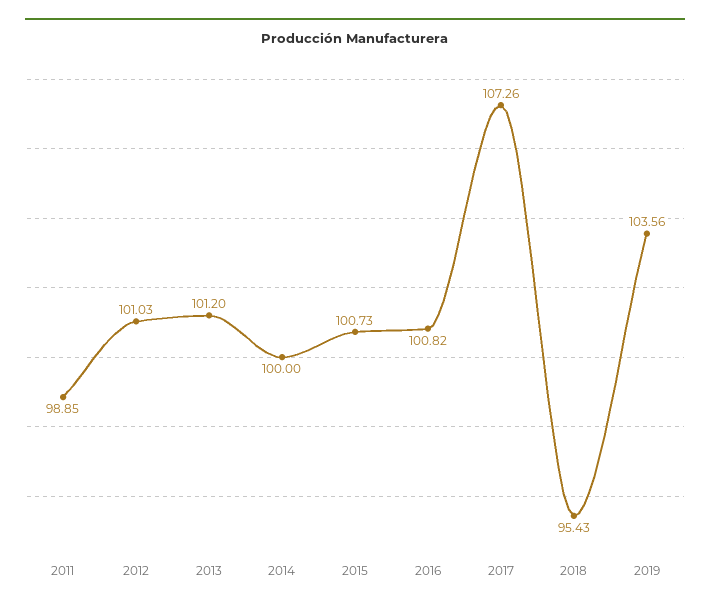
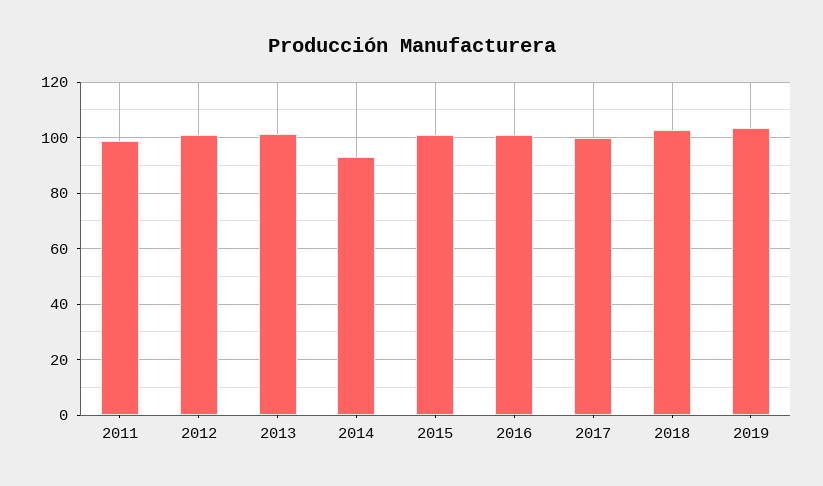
  {
    "2011": 98.85,
    "2012": 101.03,
    "2013": 101.2,
-   "2014": 100,
+   "2014": 92.5,
    "2015": 100.73,
    "2016": 100.82,
-   "2017": 107.26,
+   "2017": 100,
-   "2018": 95.43,
+   "2018": 102.5,
    "2019": 103.56
  }

